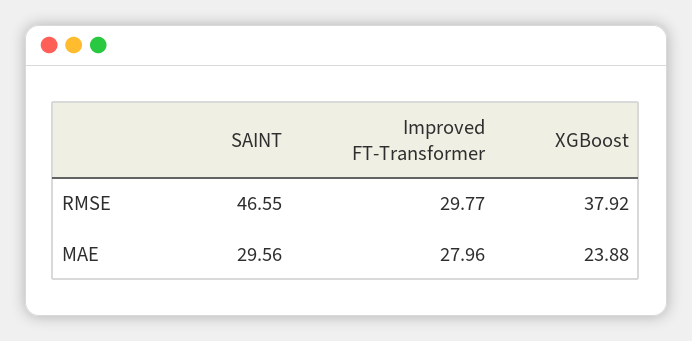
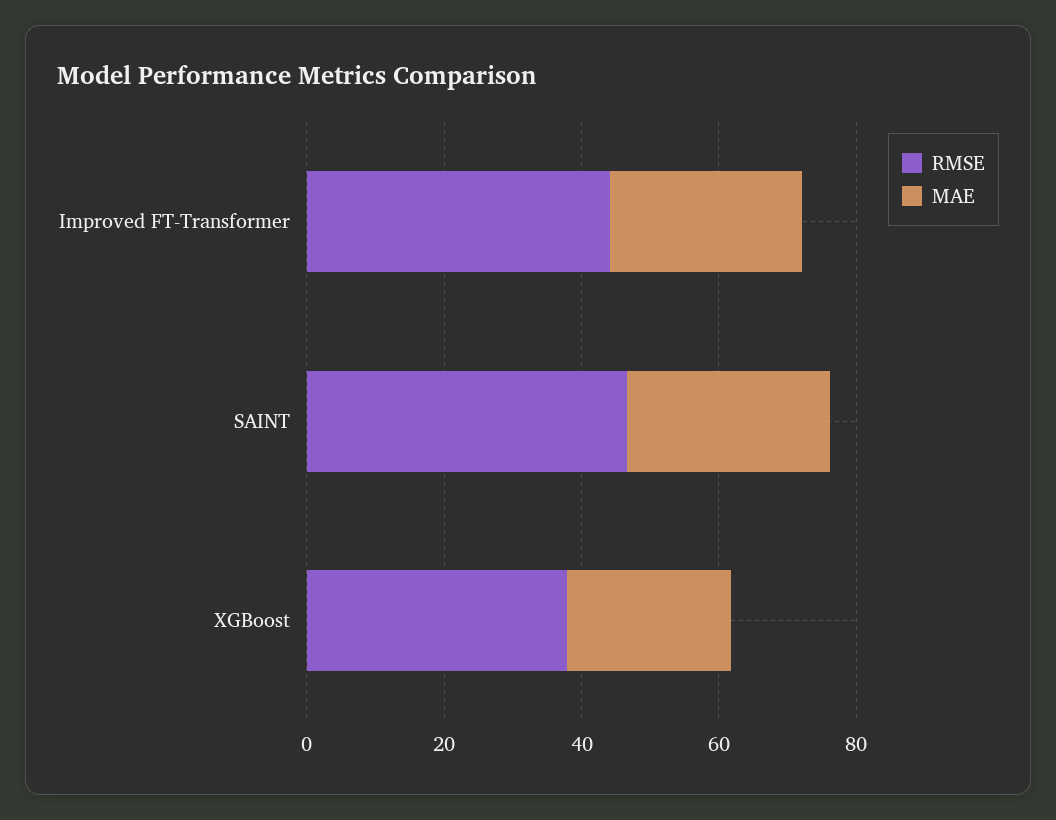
  {
    "RMSE": {
      "SAINT": 46.55,
-     "Improved FT-Transformer": 29.77,
+     "Improved FT-Transformer": 45,
      "XGBoost": 37.92
    },
    "MAE": {
      "SAINT": 29.56,
      "Improved FT-Transformer": 27.96,
      "XGBoost": 23.88
    }
  }

